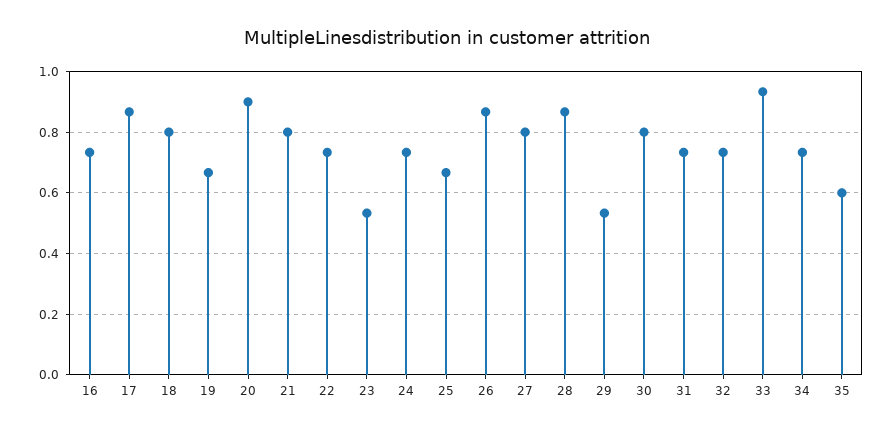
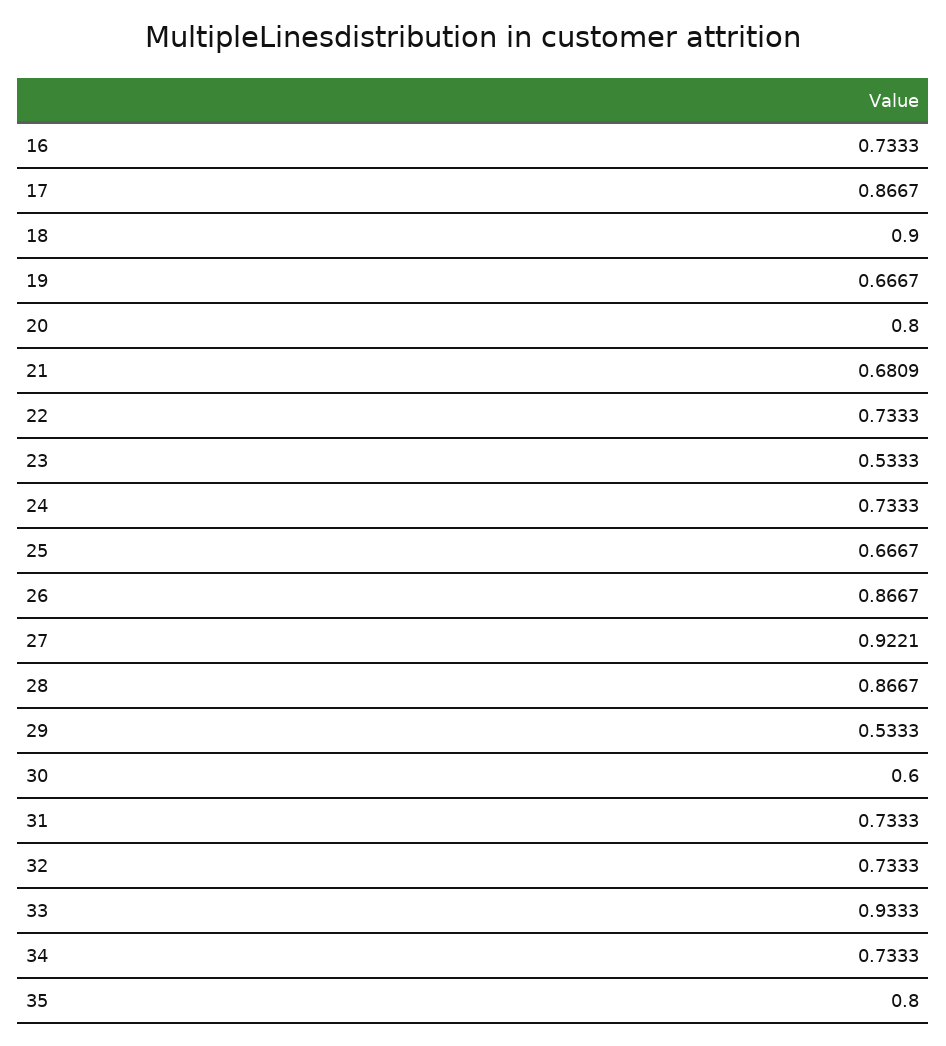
  {
    "16": 0.7333,
    "17": 0.8667,
-   "18": 0.8,
+   "18": 0.9,
    "19": 0.6667,
-   "20": 0.9,
+   "20": 0.8,
-   "21": 0.8,
+   "21": 0.6809,
    "22": 0.7333,
    "23": 0.5333,
    "24": 0.7333,
    "25": 0.6667,
    "26": 0.8667,
-   "27": 0.8,
+   "27": 0.9221,
    "28": 0.8667,
    "29": 0.5333,
-   "30": 0.8,
+   "30": 0.6,
    "31": 0.7333,
    "32": 0.7333,
    "33": 0.9333,
    "34": 0.7333,
-   "35": 0.6
+   "35": 0.8
  }

